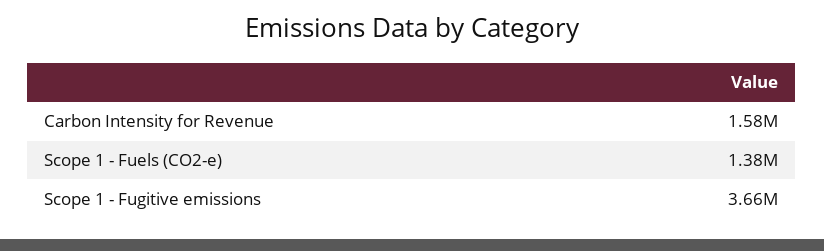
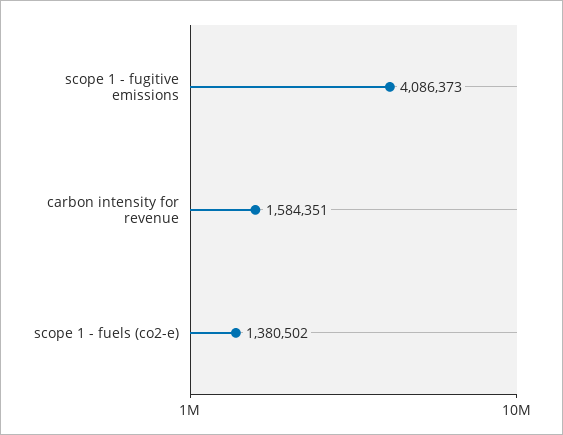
  {
    "Carbon Intensity for Revenue": 1584351,
    "Scope 1 - Fuels (CO2-e)": 1380502,
-   "Scope 1 - Fugitive emissions": 3660000
+   "Scope 1 - Fugitive emissions": 4086373
  }

